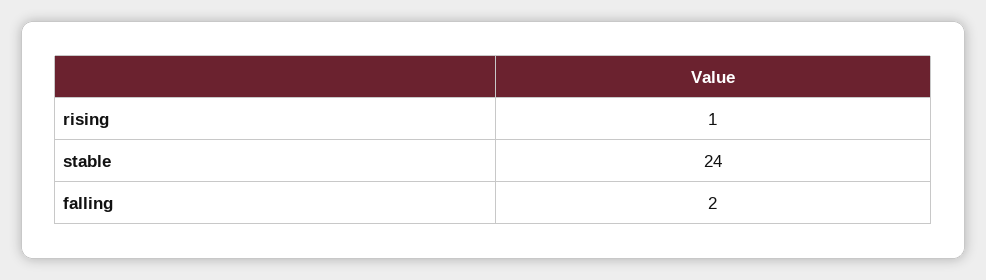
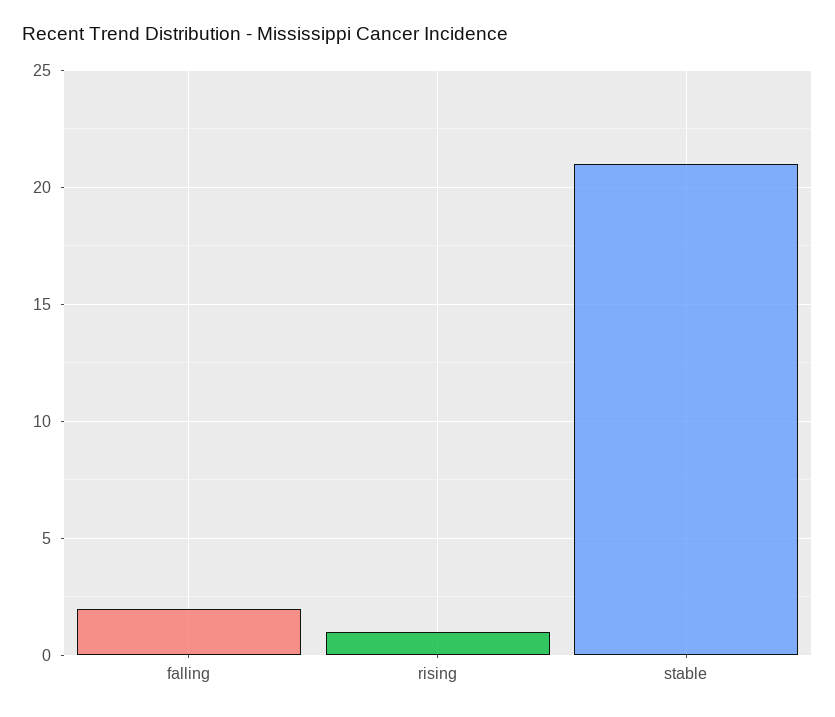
  {
    "rising": 1,
-   "stable": 24,
+   "stable": 21,
    "falling": 2
  }

